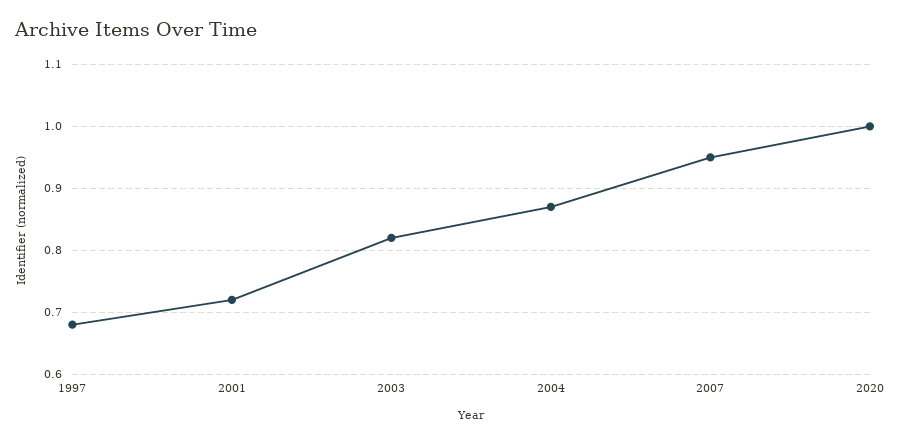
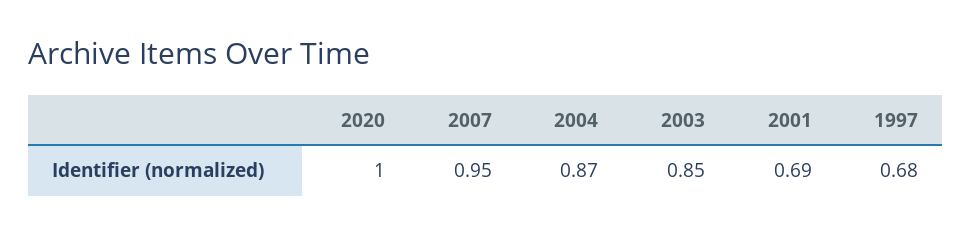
  {
    "1997": 0.68,
-   "2001": 0.72,
+   "2001": 0.69,
-   "2003": 0.82,
+   "2003": 0.85,
    "2004": 0.87,
    "2007": 0.95,
    "2020": 1
  }

